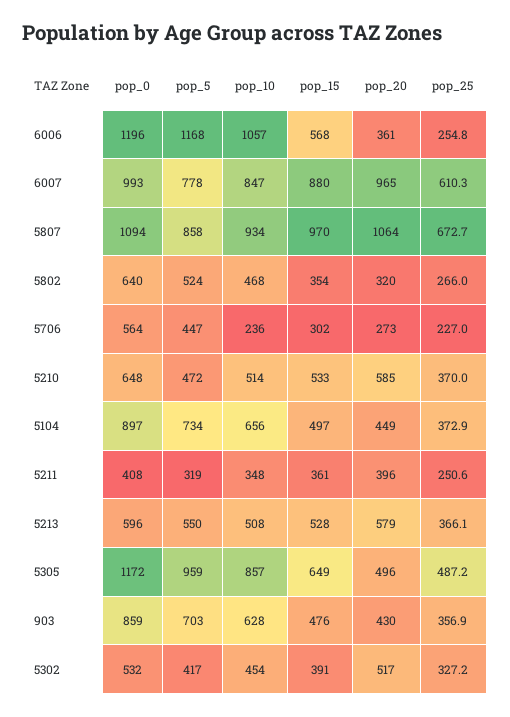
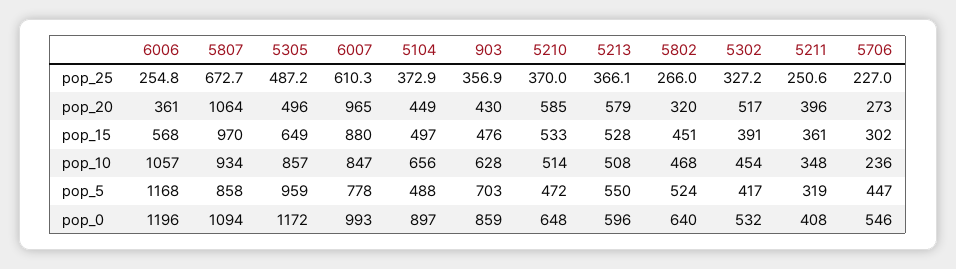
  {
    "pop_0": {
      "6006": 1196,
      "6007": 993,
      "5807": 1094,
      "5802": 640,
-     "5706": 564,
+     "5706": 546,
      "5210": 648,
      "5104": 897,
      "5211": 408,
      "5213": 596,
      "5305": 1172,
      "903": 859,
      "5302": 532
    },
    "pop_5": {
      "6006": 1168,
      "6007": 778,
      "5807": 858,
      "5802": 524,
      "5706": 447,
      "5210": 472,
-     "5104": 734,
+     "5104": 488,
      "5211": 319,
      "5213": 550,
      "5305": 959,
      "903": 703,
      "5302": 417
    },
    "pop_10": {
      "6006": 1057,
      "6007": 847,
      "5807": 934,
      "5802": 468,
      "5706": 236,
      "5210": 514,
      "5104": 656,
      "5211": 348,
      "5213": 508,
      "5305": 857,
      "903": 628,
      "5302": 454
    },
    "pop_15": {
      "6006": 568,
      "6007": 880,
      "5807": 970,
-     "5802": 354,
+     "5802": 451,
      "5706": 302,
      "5210": 533,
      "5104": 497,
      "5211": 361,
      "5213": 528,
      "5305": 649,
      "903": 476,
      "5302": 391
    },
    "pop_20": {
      "6006": 361,
      "6007": 965,
      "5807": 1064,
      "5802": 320,
      "5706": 273,
      "5210": 585,
      "5104": 449,
      "5211": 396,
      "5213": 579,
      "5305": 496,
      "903": 430,
      "5302": 517
    },
    "pop_25": {
      "6006": 254.8,
      "6007": 610.3,
      "5807": 672.7,
      "5802": 266,
      "5706": 227,
      "5210": 370,
      "5104": 372.9,
      "5211": 250.6,
      "5213": 366.1,
      "5305": 487.2,
      "903": 356.9,
      "5302": 327.2
    }
  }

